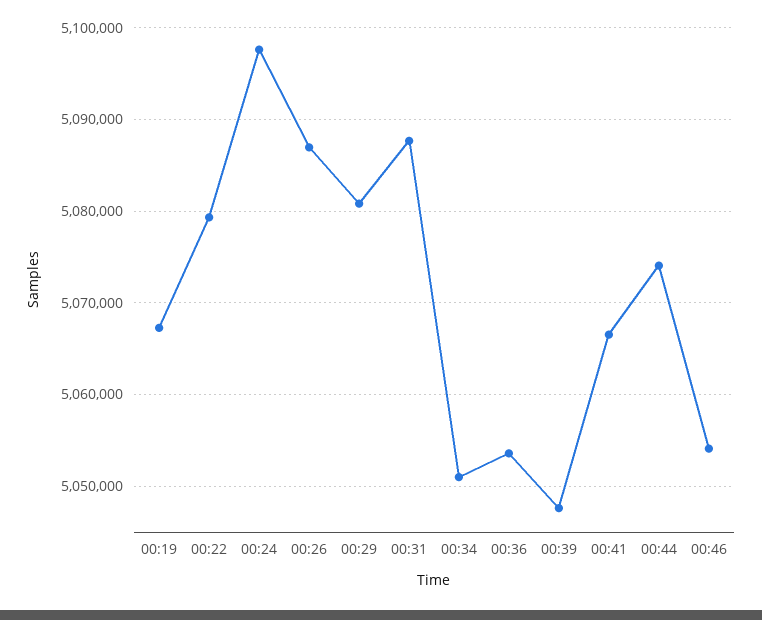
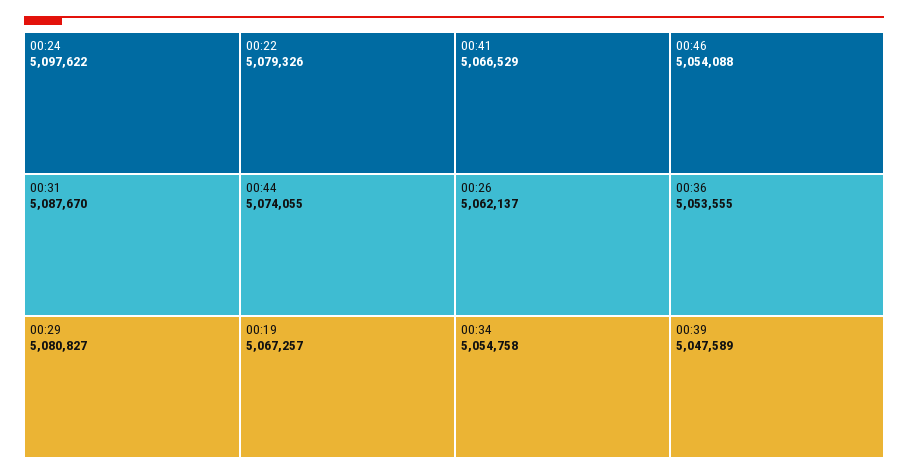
  {
    "00:19": 5067257,
    "00:22": 5079326,
    "00:24": 5097622,
-   "00:26": 5087000,
+   "00:26": 5062137,
    "00:29": 5080827,
    "00:31": 5087670,
-   "00:34": 5051000,
+   "00:34": 5054758,
    "00:36": 5053555,
    "00:39": 5047589,
    "00:41": 5066529,
    "00:44": 5074055,
    "00:46": 5054088
  }

